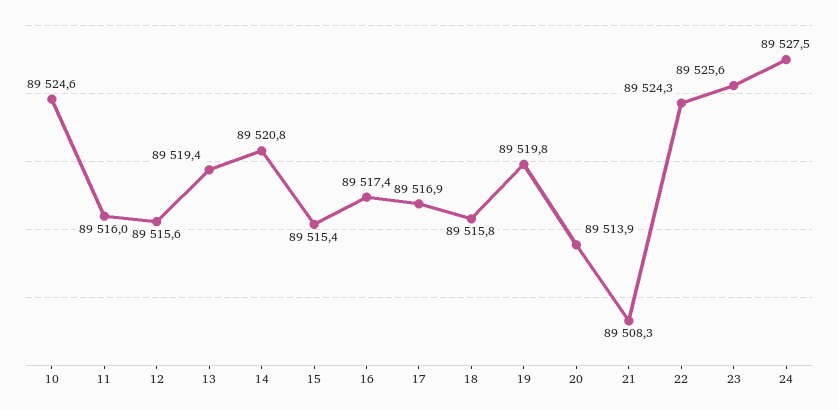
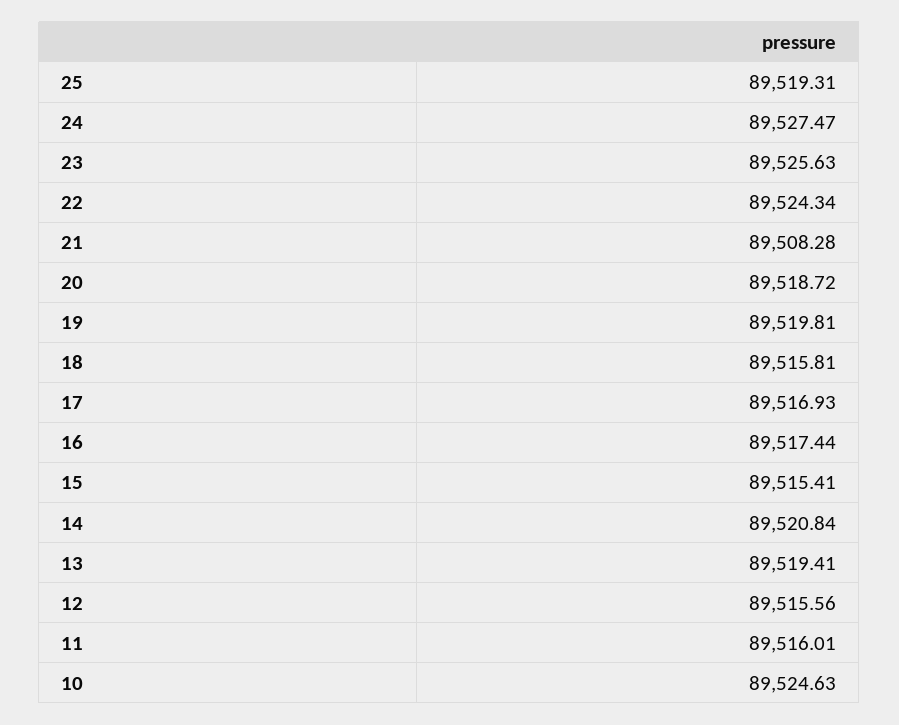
  {
    "10": 89524.63,
    "11": 89516.01,
    "12": 89515.56,
    "13": 89519.41,
    "14": 89520.84,
    "15": 89515.41,
    "16": 89517.44,
    "17": 89516.93,
    "18": 89515.81,
    "19": 89519.81,
-   "20": 89513.9,
+   "20": 89518.72,
    "21": 89508.28,
    "22": 89524.34,
    "23": 89525.63,
-   "24": 89527.47
+   "24": 89527.47,
+   "25": 89519.31
  }

